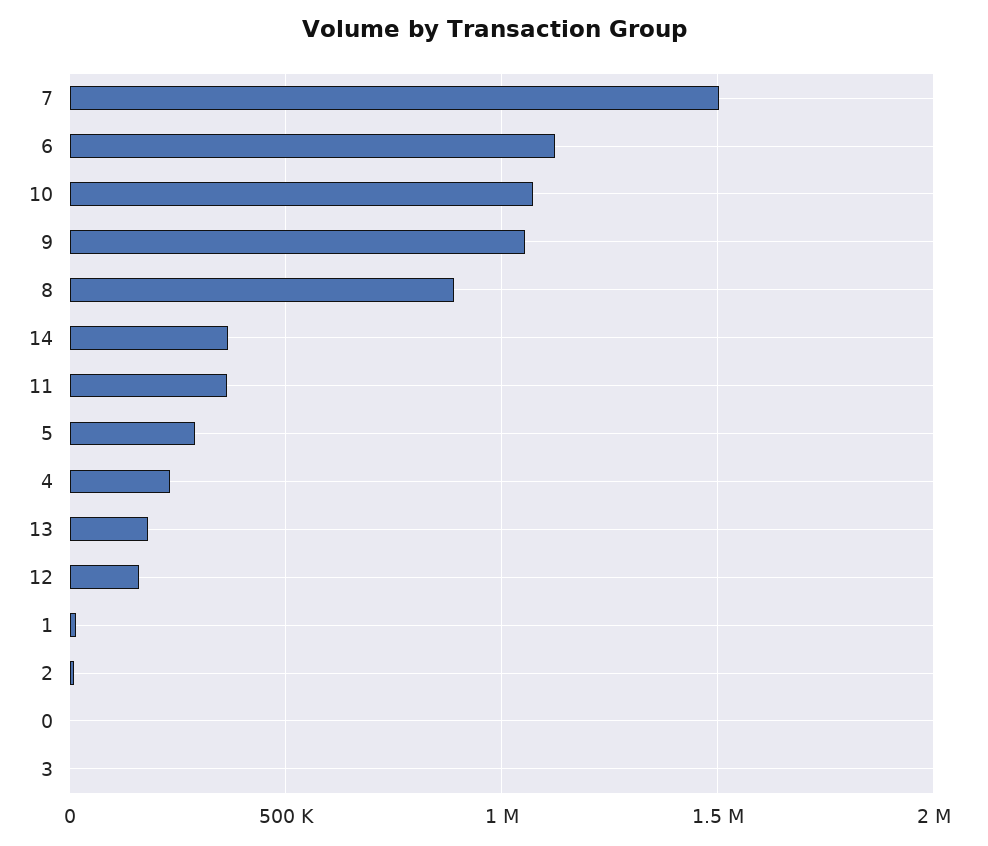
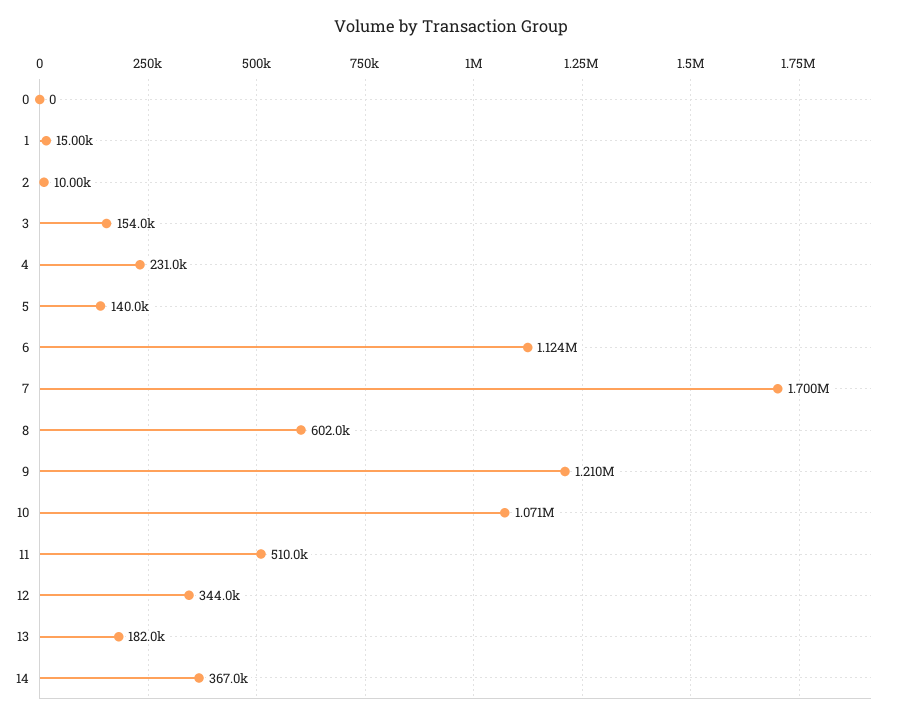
  {
-   "7": 1500000,
+   "7": 1700000,
    "6": 1124000,
    "10": 1071000,
-   "9": 1050000,
+   "9": 1210000,
-   "8": 900000,
+   "8": 602000,
    "14": 367000,
-   "11": 350000,
+   "11": 510000,
-   "5": 300000,
+   "5": 140000,
    "4": 231000,
    "13": 182000,
-   "12": 150000,
+   "12": 344000,
    "1": 15000,
    "2": 10000,
    "0": 0,
-   "3": 0
+   "3": 154000
  }

